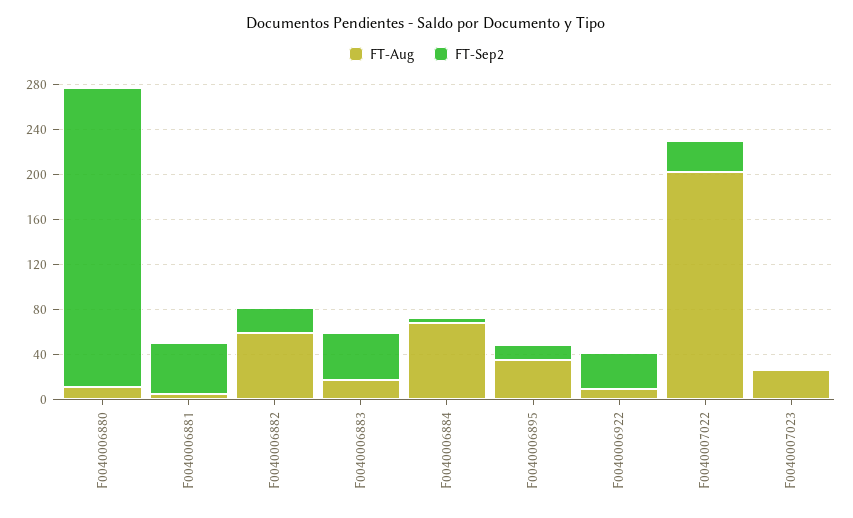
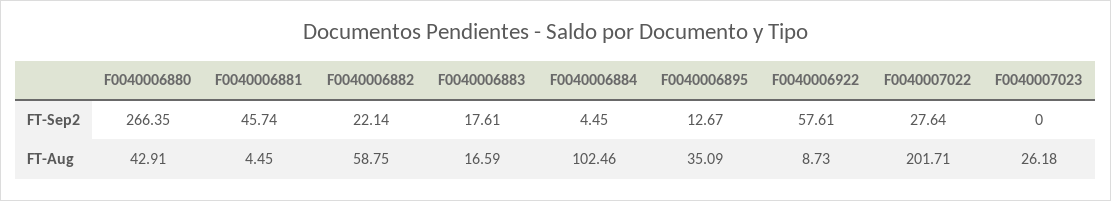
  {
    "FT-Aug": {
-     "F0040006880": 10,
+     "F0040006880": 42.91,
      "F0040006881": 4.45,
      "F0040006882": 58.75,
      "F0040006883": 16.59,
-     "F0040006884": 70,
+     "F0040006884": 102.46,
      "F0040006895": 35.09,
      "F0040006922": 8.73,
      "F0040007022": 201.71,
      "F0040007023": 26.18
    },
    "FT-Sep2": {
      "F0040006880": 266.35,
      "F0040006881": 45.74,
      "F0040006882": 22.14,
-     "F0040006883": 40,
+     "F0040006883": 17.61,
      "F0040006884": 4.45,
      "F0040006895": 12.67,
-     "F0040006922": 30,
+     "F0040006922": 57.61,
      "F0040007022": 27.64,
      "F0040007023": 0
    }
  }

